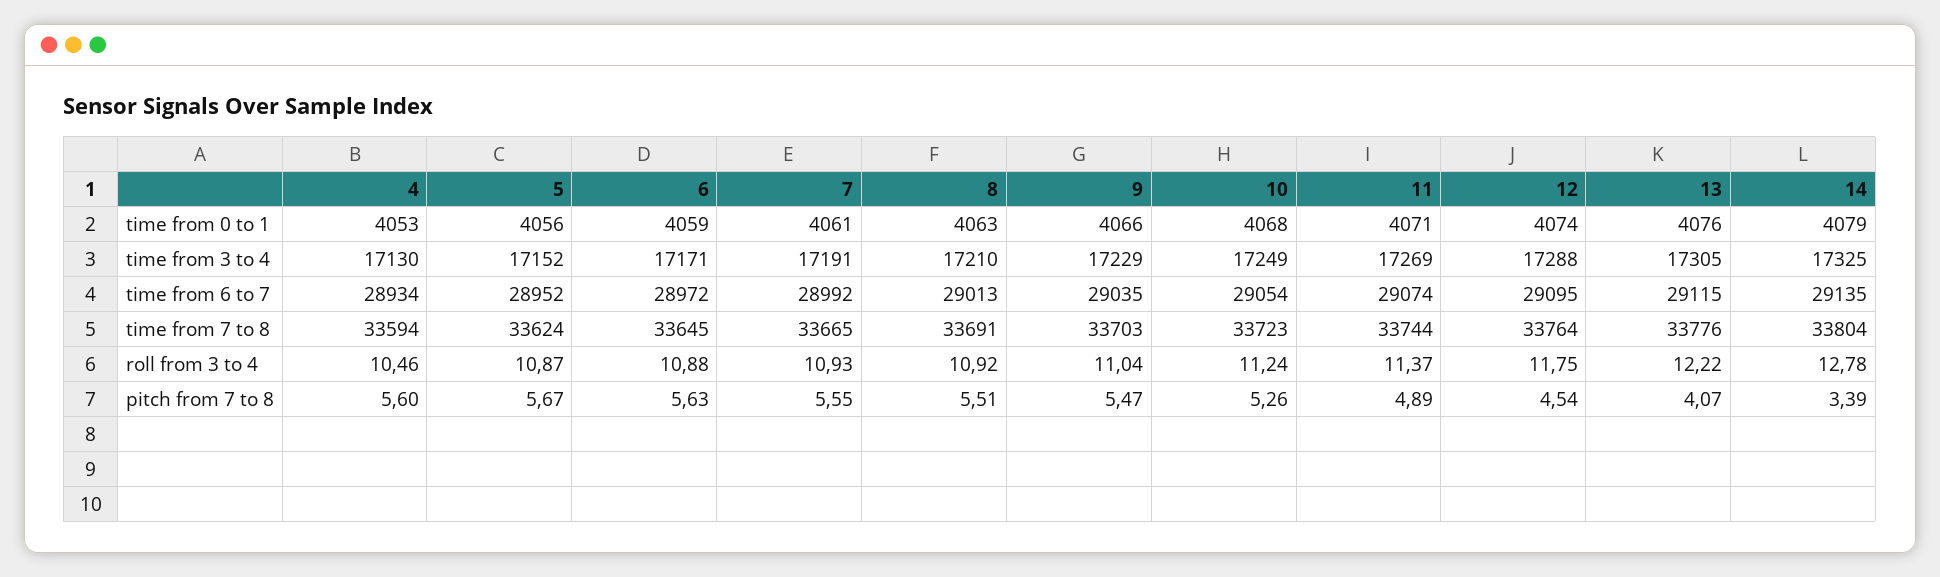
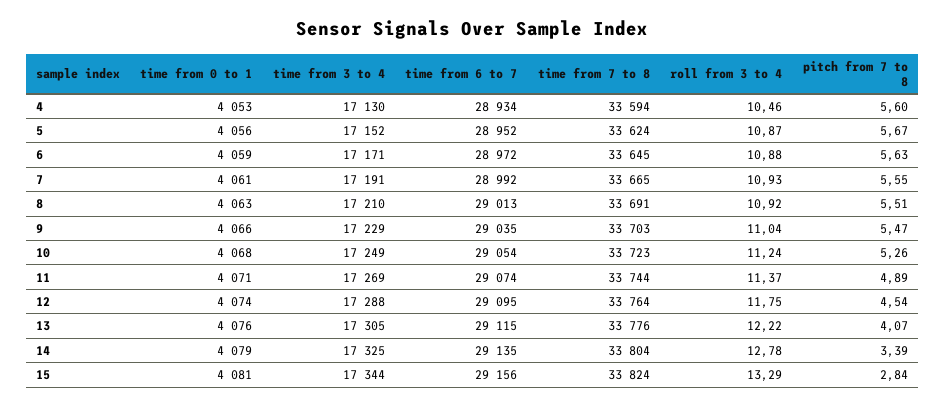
  {
    "4": {
      "time from 0 to 1": 4053,
      "time from 3 to 4": 17130,
      "time from 6 to 7": 28934,
      "time from 7 to 8": 33594,
      "roll from 3 to 4": 10.46,
      "pitch from 7 to 8": 5.6
    },
    "5": {
      "time from 0 to 1": 4056,
      "time from 3 to 4": 17152,
      "time from 6 to 7": 28952,
      "time from 7 to 8": 33624,
      "roll from 3 to 4": 10.87,
      "pitch from 7 to 8": 5.67
    },
    "6": {
      "time from 0 to 1": 4059,
      "time from 3 to 4": 17171,
      "time from 6 to 7": 28972,
      "time from 7 to 8": 33645,
      "roll from 3 to 4": 10.88,
      "pitch from 7 to 8": 5.63
    },
    "7": {
      "time from 0 to 1": 4061,
      "time from 3 to 4": 17191,
      "time from 6 to 7": 28992,
      "time from 7 to 8": 33665,
      "roll from 3 to 4": 10.93,
      "pitch from 7 to 8": 5.55
    },
    "8": {
      "time from 0 to 1": 4063,
      "time from 3 to 4": 17210,
      "time from 6 to 7": 29013,
      "time from 7 to 8": 33691,
      "roll from 3 to 4": 10.92,
      "pitch from 7 to 8": 5.51
    },
    "9": {
      "time from 0 to 1": 4066,
      "time from 3 to 4": 17229,
      "time from 6 to 7": 29035,
      "time from 7 to 8": 33703,
      "roll from 3 to 4": 11.04,
      "pitch from 7 to 8": 5.47
    },
    "10": {
      "time from 0 to 1": 4068,
      "time from 3 to 4": 17249,
      "time from 6 to 7": 29054,
      "time from 7 to 8": 33723,
      "roll from 3 to 4": 11.24,
      "pitch from 7 to 8": 5.26
    },
    "11": {
      "time from 0 to 1": 4071,
      "time from 3 to 4": 17269,
      "time from 6 to 7": 29074,
      "time from 7 to 8": 33744,
      "roll from 3 to 4": 11.37,
      "pitch from 7 to 8": 4.89
    },
    "12": {
      "time from 0 to 1": 4074,
      "time from 3 to 4": 17288,
      "time from 6 to 7": 29095,
      "time from 7 to 8": 33764,
      "roll from 3 to 4": 11.75,
      "pitch from 7 to 8": 4.54
    },
    "13": {
      "time from 0 to 1": 4076,
      "time from 3 to 4": 17305,
      "time from 6 to 7": 29115,
      "time from 7 to 8": 33776,
      "roll from 3 to 4": 12.22,
      "pitch from 7 to 8": 4.07
    },
    "14": {
      "time from 0 to 1": 4079,
      "time from 3 to 4": 17325,
      "time from 6 to 7": 29135,
      "time from 7 to 8": 33804,
      "roll from 3 to 4": 12.78,
      "pitch from 7 to 8": 3.39
-   }
+   },
+   "15": {
+     "time from 0 to 1": 4081,
+     "time from 3 to 4": 17344,
+     "time from 6 to 7": 29156,
+     "time from 7 to 8": 33824,
+     "roll from 3 to 4": 13.29,
+     "pitch from 7 to 8": 2.84
+   }
  }

